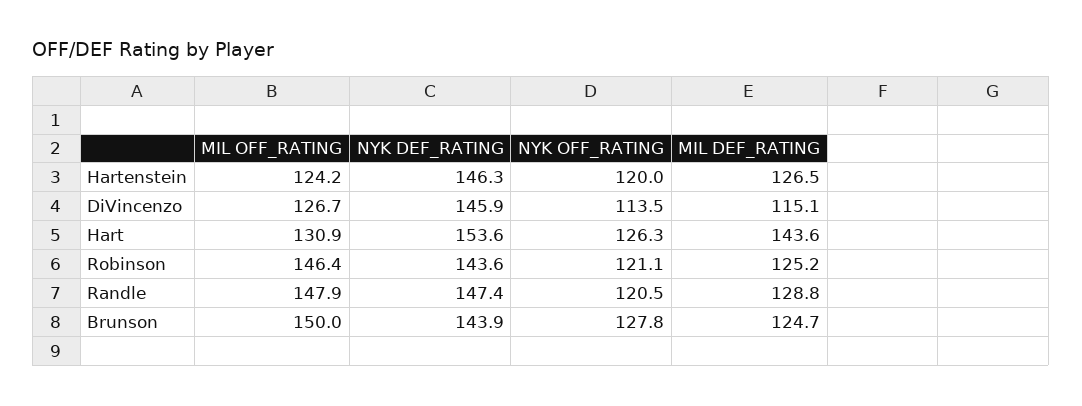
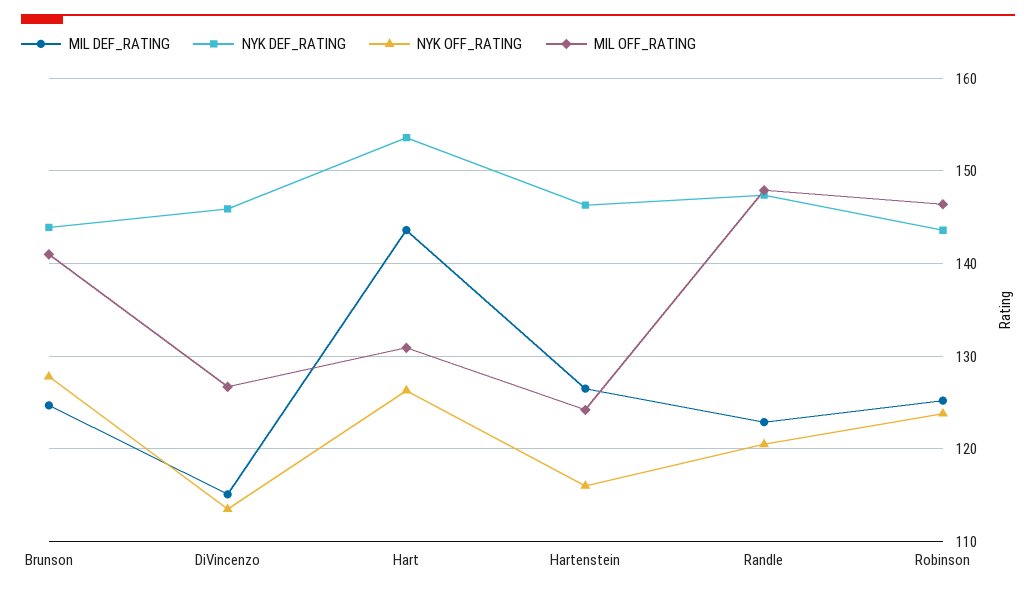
  {
    "MIL OFF_RATING": {
      "Hartenstein": 124.2,
      "DiVincenzo": 126.7,
      "Hart": 130.9,
      "Robinson": 146.4,
      "Randle": 147.9,
-     "Brunson": 150
+     "Brunson": 141
    },
    "NYK DEF_RATING": {
      "Hartenstein": 146.3,
      "DiVincenzo": 145.9,
      "Hart": 153.6,
      "Robinson": 143.6,
      "Randle": 147.4,
      "Brunson": 143.9
    },
    "NYK OFF_RATING": {
-     "Hartenstein": 120,
+     "Hartenstein": 116,
      "DiVincenzo": 113.5,
      "Hart": 126.3,
-     "Robinson": 121.1,
+     "Robinson": 124,
      "Randle": 120.5,
      "Brunson": 127.8
    },
    "MIL DEF_RATING": {
      "Hartenstein": 126.5,
      "DiVincenzo": 115.1,
      "Hart": 143.6,
      "Robinson": 125.2,
-     "Randle": 128.8,
+     "Randle": 123,
      "Brunson": 124.7
    }
  }

